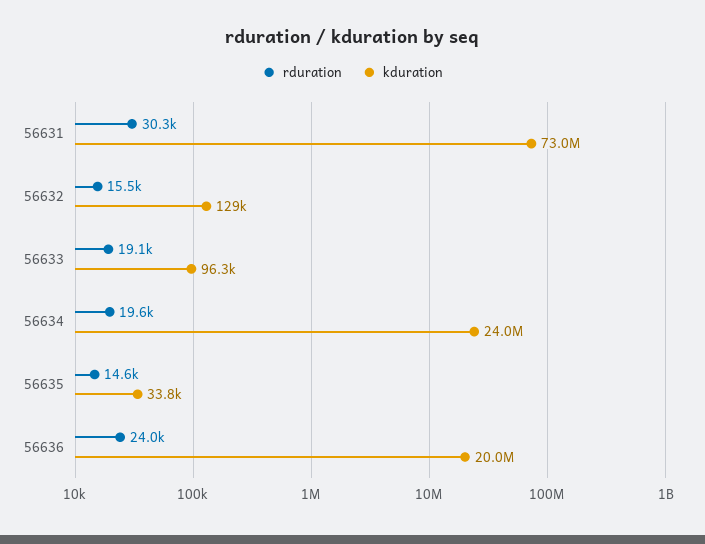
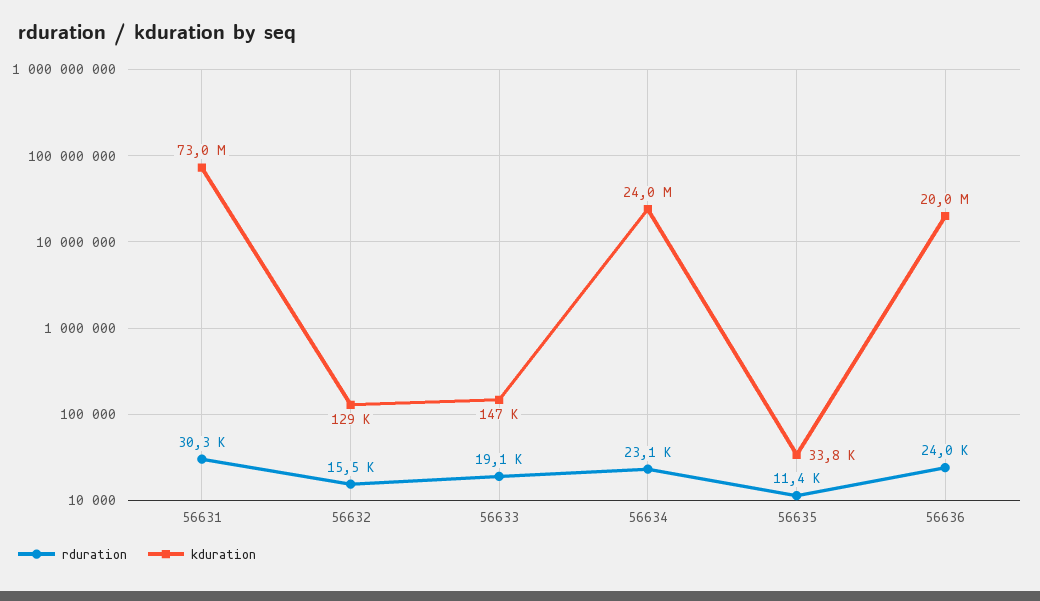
  {
    "rduration": {
      "56631": 30300,
      "56632": 15500,
      "56633": 19100,
-     "56634": 19600,
+     "56634": 23100,
-     "56635": 14600,
+     "56635": 11400,
      "56636": 24000
    },
    "kduration": {
      "56631": 73000000,
      "56632": 129000,
-     "56633": 96300,
+     "56633": 147000,
      "56634": 24000000,
      "56635": 33800,
      "56636": 20000000
    }
  }

